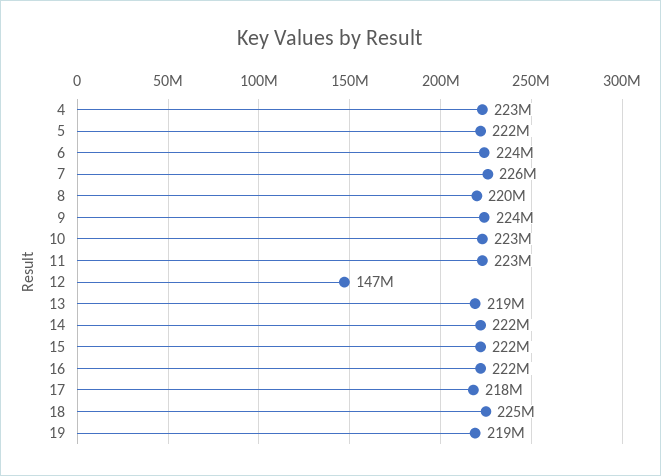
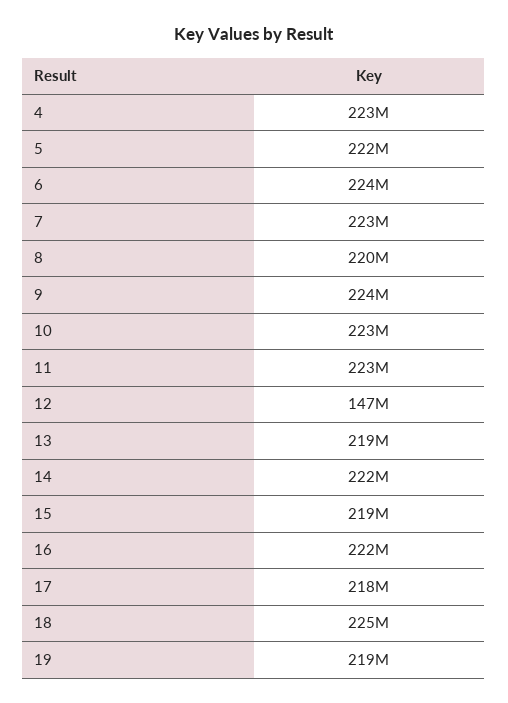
  {
    "4": 223000000,
    "5": 222000000,
    "6": 224000000,
-   "7": 226000000,
+   "7": 223000000,
    "8": 220000000,
    "9": 224000000,
    "10": 223000000,
    "11": 223000000,
    "12": 147000000,
    "13": 219000000,
    "14": 222000000,
-   "15": 222000000,
+   "15": 219000000,
    "16": 222000000,
    "17": 218000000,
    "18": 225000000,
    "19": 219000000
  }

